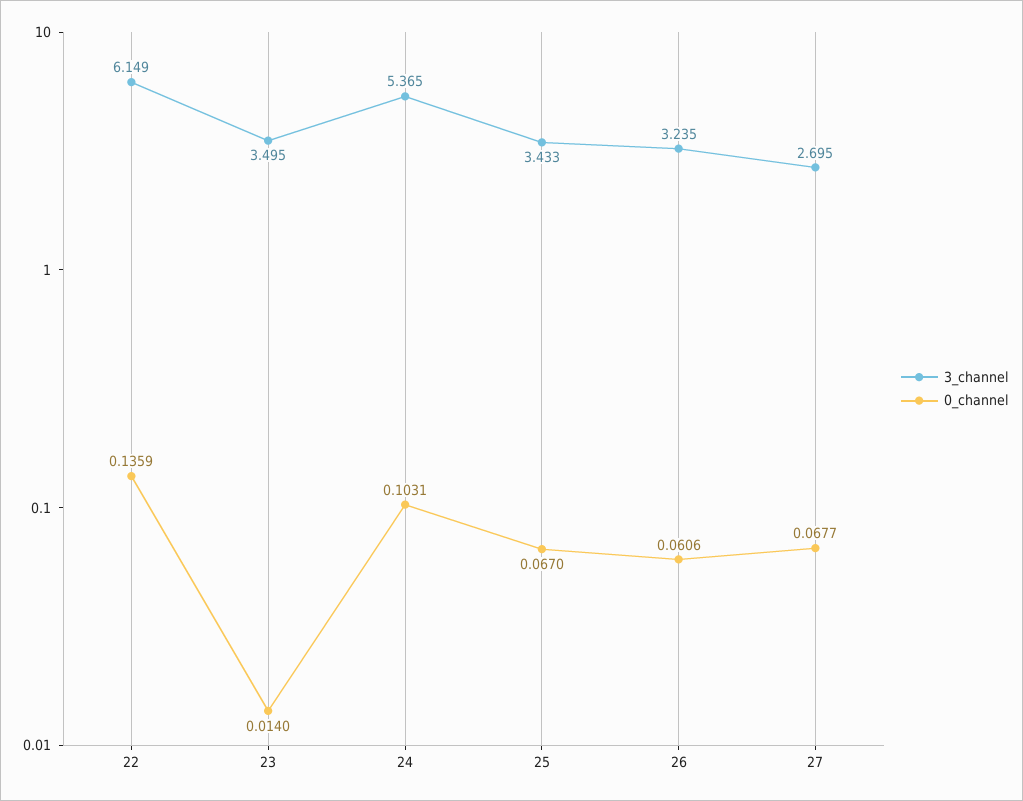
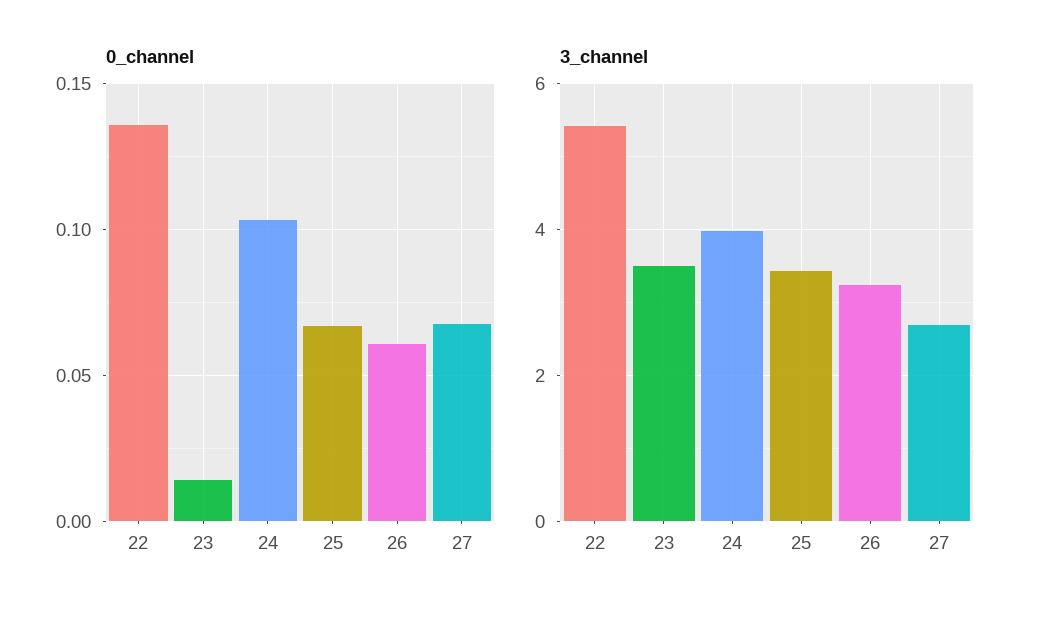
  {
    "3_channel": {
-     "22": 6.149,
+     "22": 5.4,
      "23": 3.495,
-     "24": 5.365,
+     "24": 4,
      "25": 3.433,
      "26": 3.235,
      "27": 2.695
    },
    "0_channel": {
      "22": 0.1359,
      "23": 0.014,
      "24": 0.1031,
      "25": 0.067,
      "26": 0.0606,
      "27": 0.0677
    }
  }

